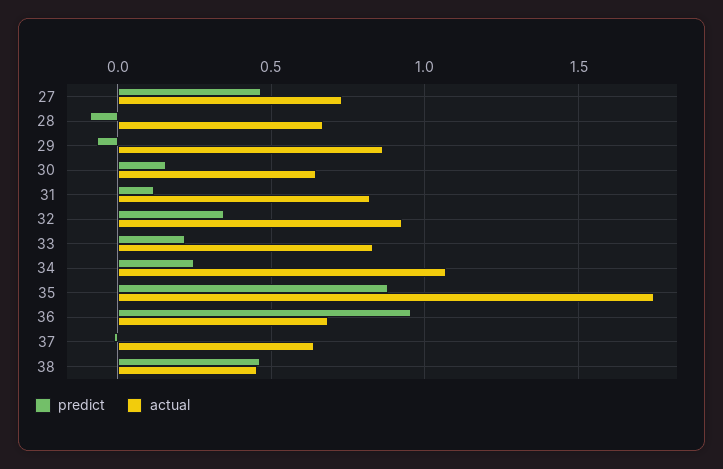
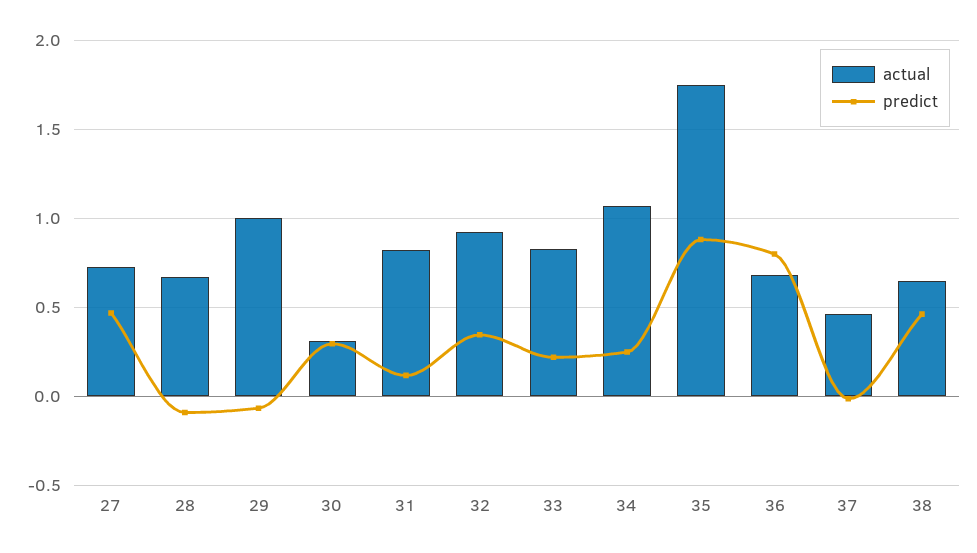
  {
    "predict": {
      "27": 0.45,
      "28": -0.1,
      "29": -0.05,
-     "30": 0.15,
+     "30": 0.3,
      "31": 0.1,
      "32": 0.35,
      "33": 0.2,
      "34": 0.25,
      "35": 0.9,
-     "36": 0.95,
+     "36": 0.8,
      "37": 0,
      "38": 0.45
    },
    "actual": {
      "27": 0.75,
      "28": 0.65,
-     "29": 0.85,
+     "29": 1,
-     "30": 0.65,
+     "30": 0.3,
      "31": 0.8,
      "32": 0.9,
      "33": 0.85,
      "34": 1.05,
      "35": 1.75,
      "36": 0.7,
-     "37": 0.65,
+     "37": 0.45,
-     "38": 0.45
+     "38": 0.65
    }
  }

